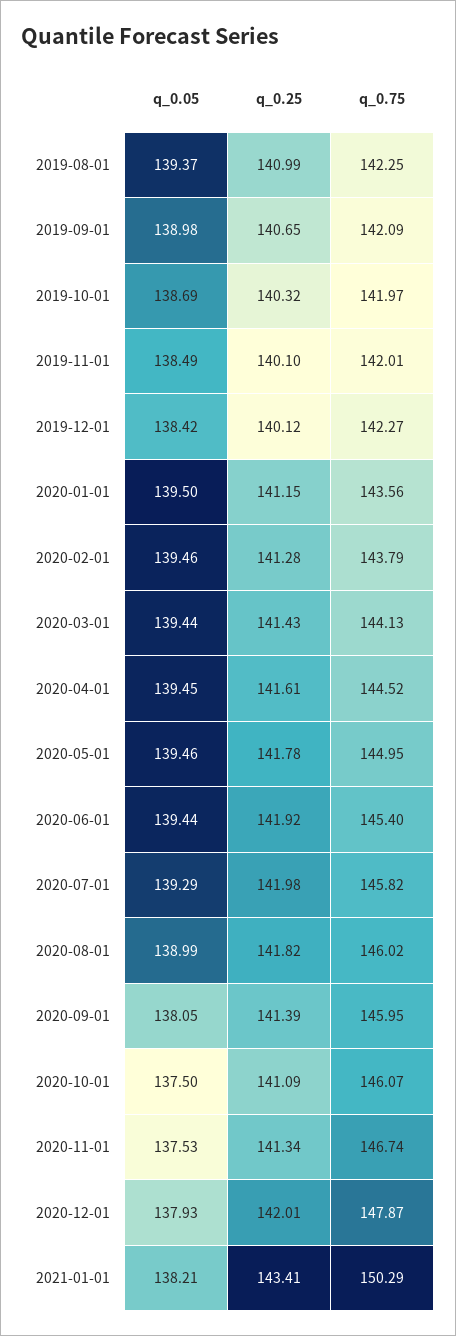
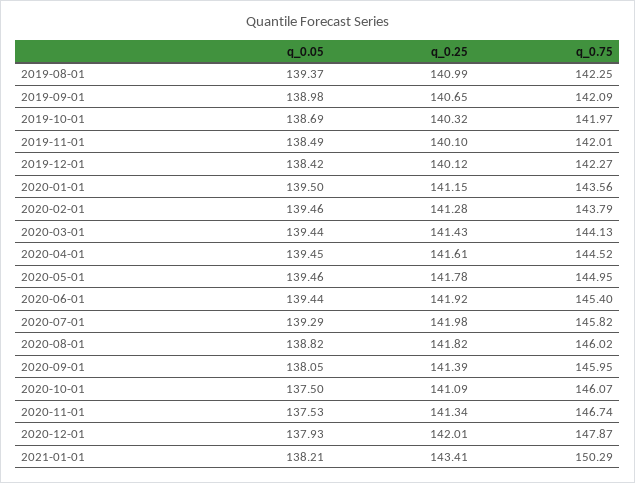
  {
    "q_0.05": {
      "2019-08-01": 139.37,
      "2019-09-01": 138.98,
      "2019-10-01": 138.69,
      "2019-11-01": 138.49,
      "2019-12-01": 138.42,
      "2020-01-01": 139.5,
      "2020-02-01": 139.46,
      "2020-03-01": 139.44,
      "2020-04-01": 139.45,
      "2020-05-01": 139.46,
      "2020-06-01": 139.44,
      "2020-07-01": 139.29,
-     "2020-08-01": 138.99,
+     "2020-08-01": 138.82,
      "2020-09-01": 138.05,
      "2020-10-01": 137.5,
      "2020-11-01": 137.53,
      "2020-12-01": 137.93,
      "2021-01-01": 138.21
    },
    "q_0.25": {
      "2019-08-01": 140.99,
      "2019-09-01": 140.65,
      "2019-10-01": 140.32,
      "2019-11-01": 140.1,
      "2019-12-01": 140.12,
      "2020-01-01": 141.15,
      "2020-02-01": 141.28,
      "2020-03-01": 141.43,
      "2020-04-01": 141.61,
      "2020-05-01": 141.78,
      "2020-06-01": 141.92,
      "2020-07-01": 141.98,
      "2020-08-01": 141.82,
      "2020-09-01": 141.39,
      "2020-10-01": 141.09,
      "2020-11-01": 141.34,
      "2020-12-01": 142.01,
      "2021-01-01": 143.41
    },
    "q_0.75": {
      "2019-08-01": 142.25,
      "2019-09-01": 142.09,
      "2019-10-01": 141.97,
      "2019-11-01": 142.01,
      "2019-12-01": 142.27,
      "2020-01-01": 143.56,
      "2020-02-01": 143.79,
      "2020-03-01": 144.13,
      "2020-04-01": 144.52,
      "2020-05-01": 144.95,
      "2020-06-01": 145.4,
      "2020-07-01": 145.82,
      "2020-08-01": 146.02,
      "2020-09-01": 145.95,
      "2020-10-01": 146.07,
      "2020-11-01": 146.74,
      "2020-12-01": 147.87,
      "2021-01-01": 150.29
    }
  }

